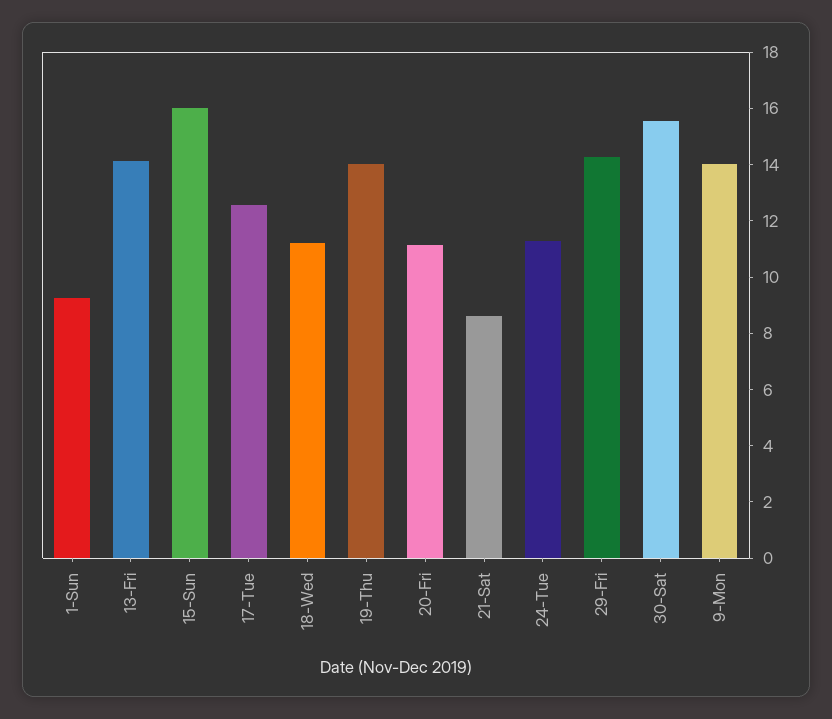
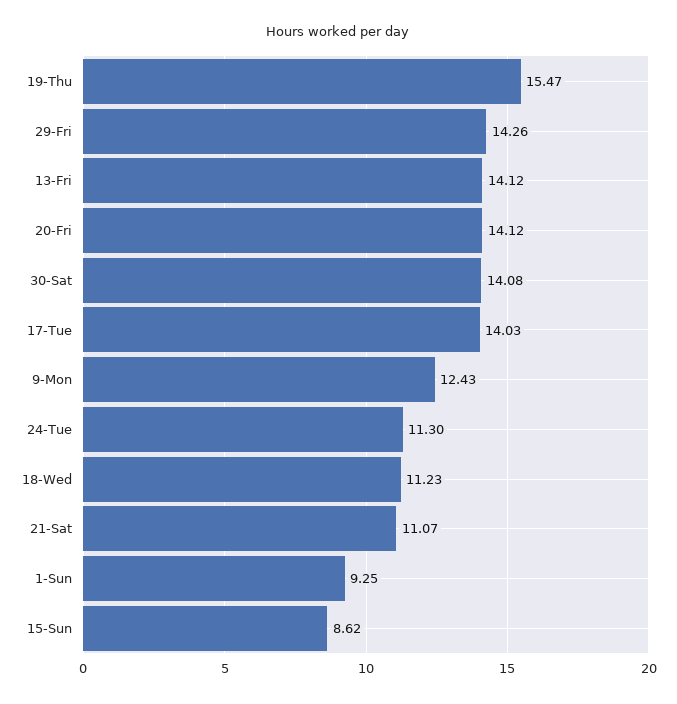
  {
    "1-Sun": 9.25,
    "13-Fri": 14.12,
-   "15-Sun": 16,
+   "15-Sun": 8.62,
-   "17-Tue": 12.5,
+   "17-Tue": 14.03,
    "18-Wed": 11.23,
-   "19-Thu": 14,
+   "19-Thu": 15.47,
-   "20-Fri": 11,
+   "20-Fri": 14.12,
-   "21-Sat": 8.5,
+   "21-Sat": 11.07,
    "24-Tue": 11.3,
    "29-Fri": 14.26,
-   "30-Sat": 15.5,
+   "30-Sat": 14.08,
-   "9-Mon": 14
+   "9-Mon": 12.43
  }

